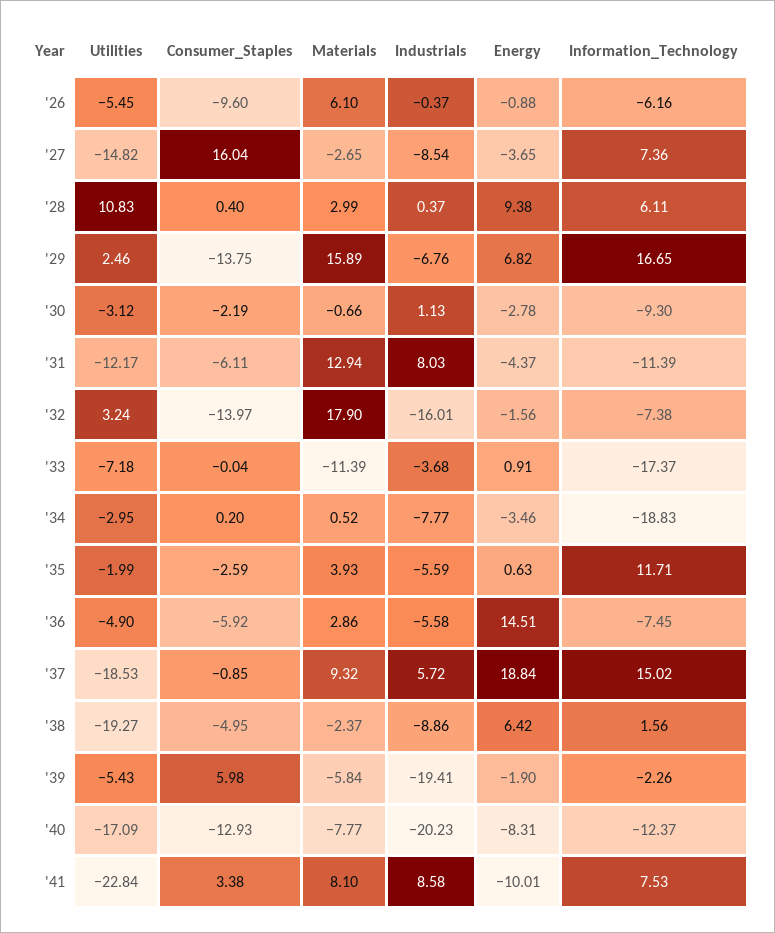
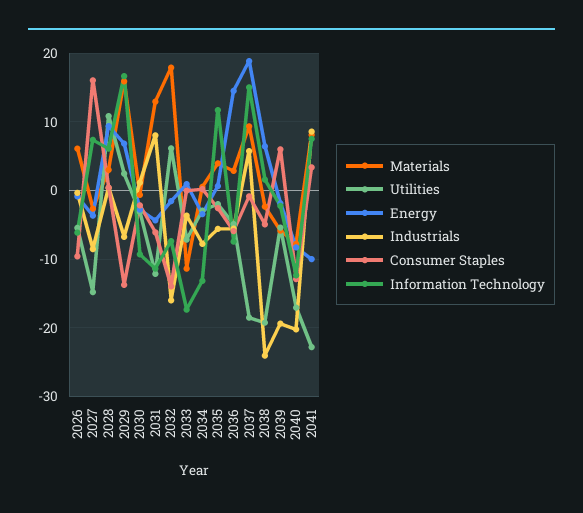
  {
    "Utilities": {
      "'26": -5.45,
      "'27": -14.82,
      "'28": 10.83,
      "'29": 2.46,
      "'30": -3.12,
      "'31": -12.17,
-     "'32": 3.24,
+     "'32": 6,
      "'33": -7.18,
      "'34": -2.95,
      "'35": -1.99,
      "'36": -4.9,
      "'37": -18.53,
      "'38": -19.27,
      "'39": -5.43,
      "'40": -17.09,
      "'41": -22.84
    },
    "Consumer_Staples": {
      "'26": -9.6,
      "'27": 16.04,
      "'28": 0.4,
      "'29": -13.75,
      "'30": -2.19,
      "'31": -6.11,
      "'32": -13.97,
      "'33": -0.04,
      "'34": 0.2,
      "'35": -2.59,
      "'36": -5.92,
      "'37": -0.85,
      "'38": -4.95,
      "'39": 5.98,
      "'40": -12.93,
      "'41": 3.38
    },
    "Materials": {
      "'26": 6.1,
      "'27": -2.65,
      "'28": 2.99,
      "'29": 15.89,
      "'30": -0.66,
      "'31": 12.94,
      "'32": 17.9,
      "'33": -11.39,
      "'34": 0.52,
      "'35": 3.93,
      "'36": 2.86,
      "'37": 9.32,
      "'38": -2.37,
      "'39": -5.84,
      "'40": -7.77,
      "'41": 8.1
    },
    "Industrials": {
      "'26": -0.37,
      "'27": -8.54,
      "'28": 0.37,
      "'29": -6.76,
      "'30": 1.13,
      "'31": 8.03,
      "'32": -16.01,
      "'33": -3.68,
      "'34": -7.77,
      "'35": -5.59,
      "'36": -5.58,
      "'37": 5.72,
-     "'38": -8.86,
+     "'38": -24,
      "'39": -19.41,
      "'40": -20.23,
      "'41": 8.58
    },
    "Energy": {
      "'26": -0.88,
      "'27": -3.65,
      "'28": 9.38,
      "'29": 6.82,
      "'30": -2.78,
      "'31": -4.37,
      "'32": -1.56,
      "'33": 0.91,
      "'34": -3.46,
      "'35": 0.63,
      "'36": 14.51,
      "'37": 18.84,
      "'38": 6.42,
      "'39": -1.9,
      "'40": -8.31,
      "'41": -10.01
    },
    "Information_Technology": {
      "'26": -6.16,
      "'27": 7.36,
      "'28": 6.11,
      "'29": 16.65,
      "'30": -9.3,
      "'31": -11.39,
      "'32": -7.38,
      "'33": -17.37,
-     "'34": -18.83,
+     "'34": -13,
      "'35": 11.71,
      "'36": -7.45,
      "'37": 15.02,
      "'38": 1.56,
      "'39": -2.26,
      "'40": -12.37,
      "'41": 7.53
    }
  }

